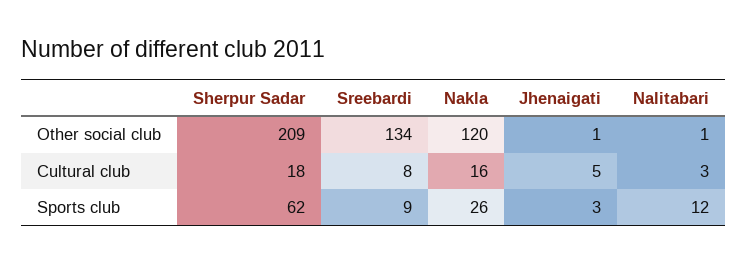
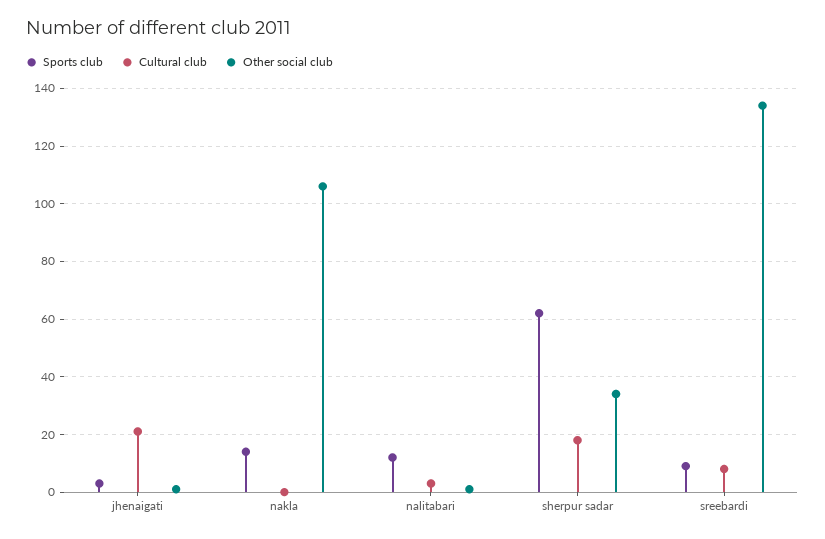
  {
    "Other social club": {
-     "Sherpur Sadar": 209,
+     "Sherpur Sadar": 35,
      "Sreebardi": 134,
-     "Nakla": 120,
+     "Nakla": 105,
      "Jhenaigati": 1,
      "Nalitabari": 1
    },
    "Cultural club": {
      "Sherpur Sadar": 18,
      "Sreebardi": 8,
-     "Nakla": 16,
+     "Nakla": 0,
-     "Jhenaigati": 5,
+     "Jhenaigati": 20,
      "Nalitabari": 3
    },
    "Sports club": {
      "Sherpur Sadar": 62,
      "Sreebardi": 9,
-     "Nakla": 26,
+     "Nakla": 15,
      "Jhenaigati": 3,
      "Nalitabari": 12
    }
  }

